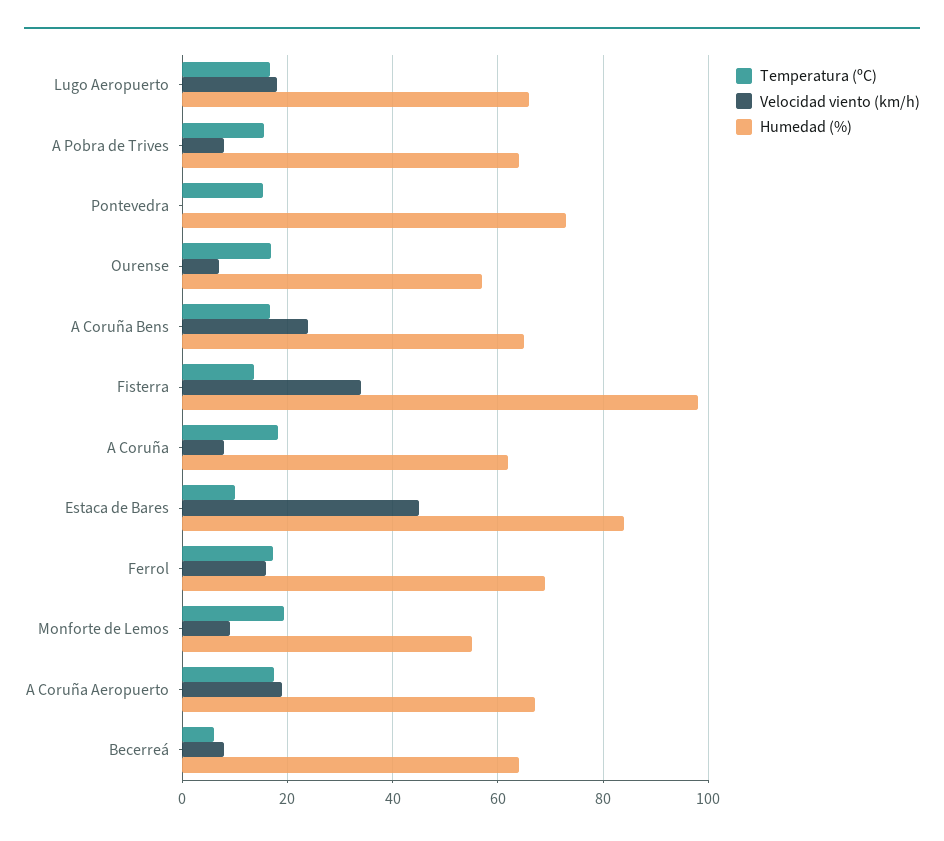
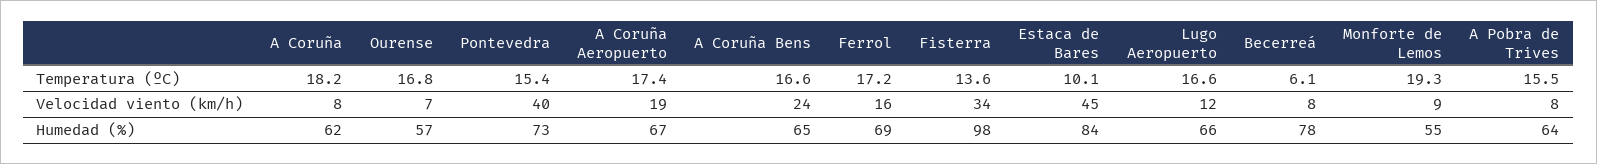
  {
    "Temperatura (ºC)": {
      "Lugo Aeropuerto": 16.6,
      "A Pobra de Trives": 15.5,
      "Pontevedra": 15.4,
      "Ourense": 16.8,
      "A Coruña Bens": 16.6,
      "Fisterra": 13.6,
      "A Coruña": 18.2,
      "Estaca de Bares": 10.1,
      "Ferrol": 17.2,
      "Monforte de Lemos": 19.3,
      "A Coruña Aeropuerto": 17.4,
      "Becerreá": 6.1
    },
    "Velocidad viento (km/h)": {
-     "Lugo Aeropuerto": 18,
+     "Lugo Aeropuerto": 12,
      "A Pobra de Trives": 8,
-     "Pontevedra": 0,
+     "Pontevedra": 40,
      "Ourense": 7,
      "A Coruña Bens": 24,
      "Fisterra": 34,
      "A Coruña": 8,
      "Estaca de Bares": 45,
      "Ferrol": 16,
      "Monforte de Lemos": 9,
      "A Coruña Aeropuerto": 19,
      "Becerreá": 8
    },
    "Humedad (%)": {
      "Lugo Aeropuerto": 66,
      "A Pobra de Trives": 64,
      "Pontevedra": 73,
      "Ourense": 57,
      "A Coruña Bens": 65,
      "Fisterra": 98,
      "A Coruña": 62,
      "Estaca de Bares": 84,
      "Ferrol": 69,
      "Monforte de Lemos": 55,
      "A Coruña Aeropuerto": 67,
-     "Becerreá": 64
+     "Becerreá": 78
    }
  }

